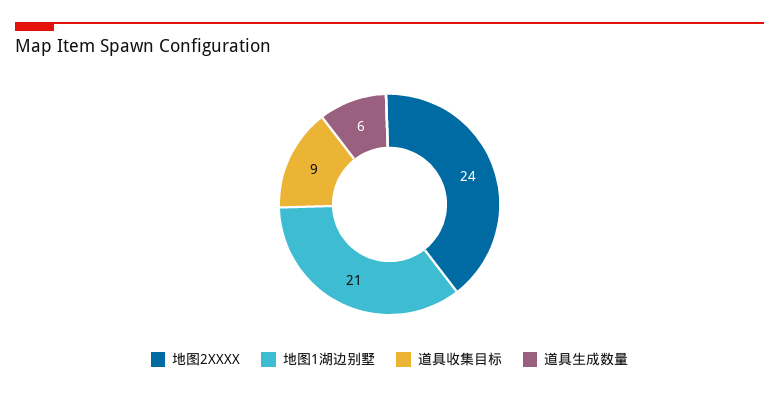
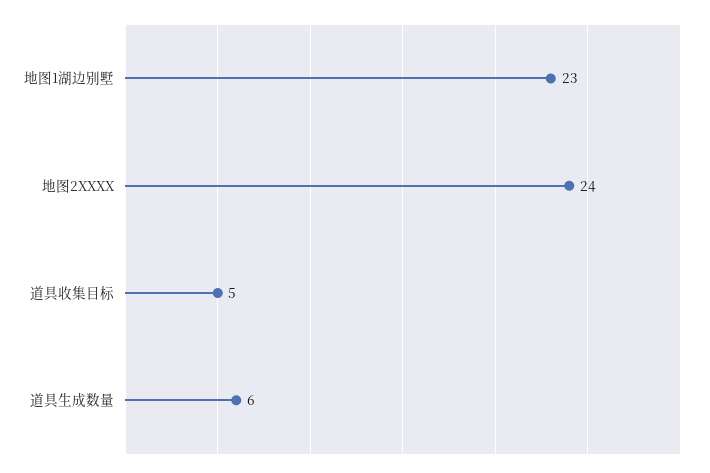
  {
    "地图2XXXX": 24,
-   "地图1湖边别墅": 21,
+   "地图1湖边别墅": 23,
-   "道具收集目标": 9,
+   "道具收集目标": 5,
    "道具生成数量": 6
  }

